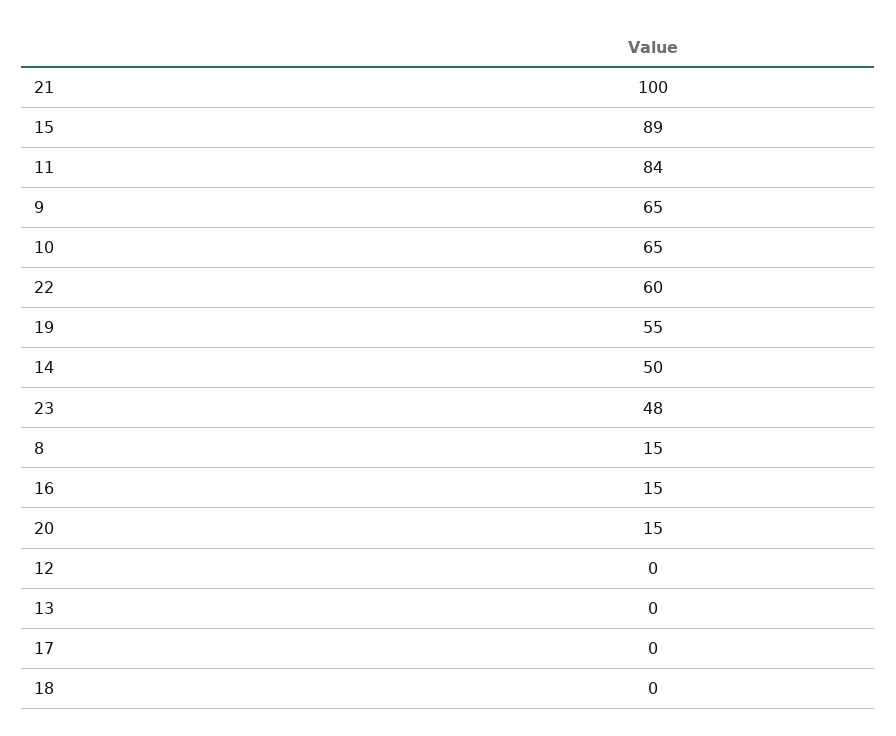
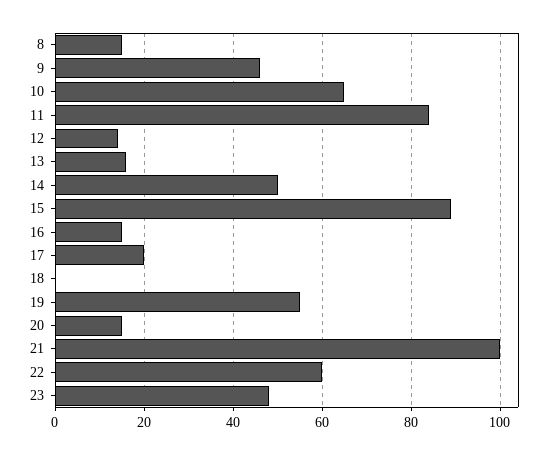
  {
    "21": 100,
    "15": 89,
    "11": 84,
-   "9": 65,
+   "9": 45,
    "10": 65,
    "22": 60,
    "19": 55,
    "14": 50,
    "23": 48,
    "8": 15,
    "16": 15,
    "20": 15,
-   "12": 0,
+   "12": 15,
-   "13": 0,
+   "13": 15,
-   "17": 0,
+   "17": 20,
    "18": 0
  }

